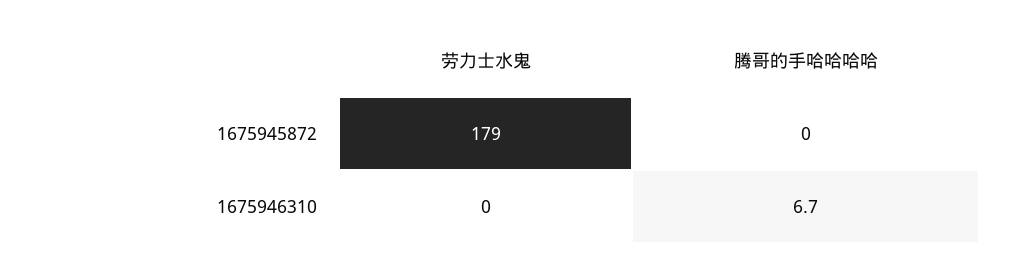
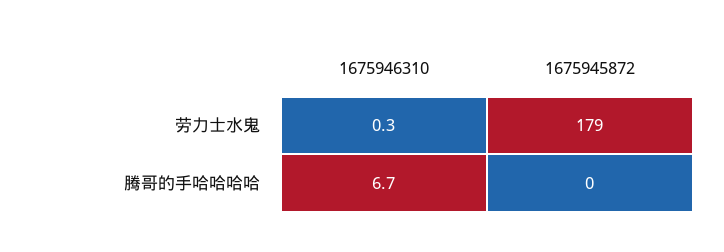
  {
    "劳力士水鬼": {
      "1675945872": 179,
-     "1675946310": 0
+     "1675946310": 0.3
    },
    "腾哥的手哈哈哈哈": {
      "1675945872": 0,
      "1675946310": 6.7
    }
  }

